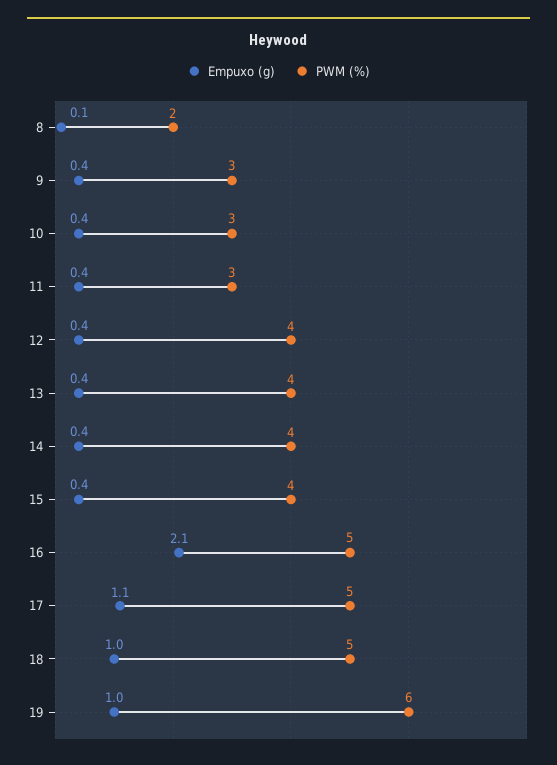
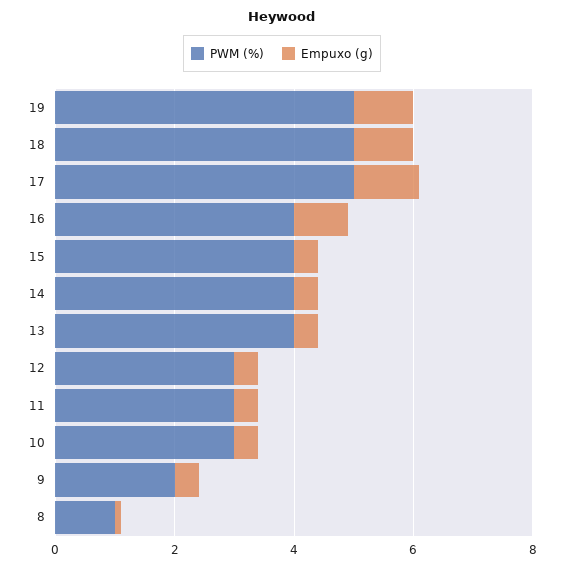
  {
    "Empuxo (g)": {
      "8": 0.1,
      "9": 0.4,
      "10": 0.4,
      "11": 0.4,
      "12": 0.4,
      "13": 0.4,
      "14": 0.4,
      "15": 0.4,
-     "16": 2.1,
+     "16": 1,
      "17": 1.1,
      "18": 1,
      "19": 1
    },
    "PWM (%)": {
-     "8": 2,
+     "8": 1,
-     "9": 3,
+     "9": 2,
      "10": 3,
      "11": 3,
-     "12": 4,
+     "12": 3,
      "13": 4,
      "14": 4,
      "15": 4,
-     "16": 5,
+     "16": 4,
      "17": 5,
      "18": 5,
-     "19": 6
+     "19": 5
    }
  }

